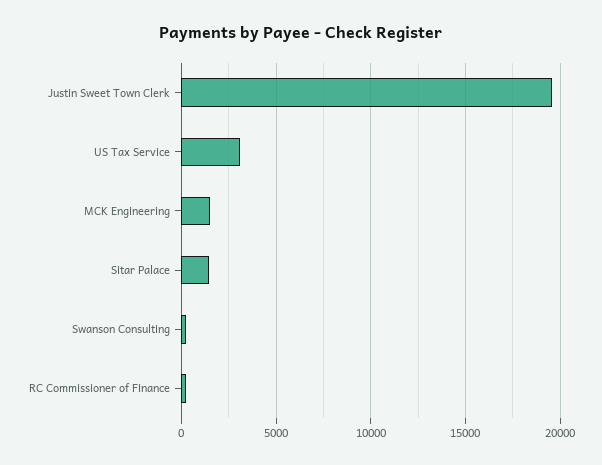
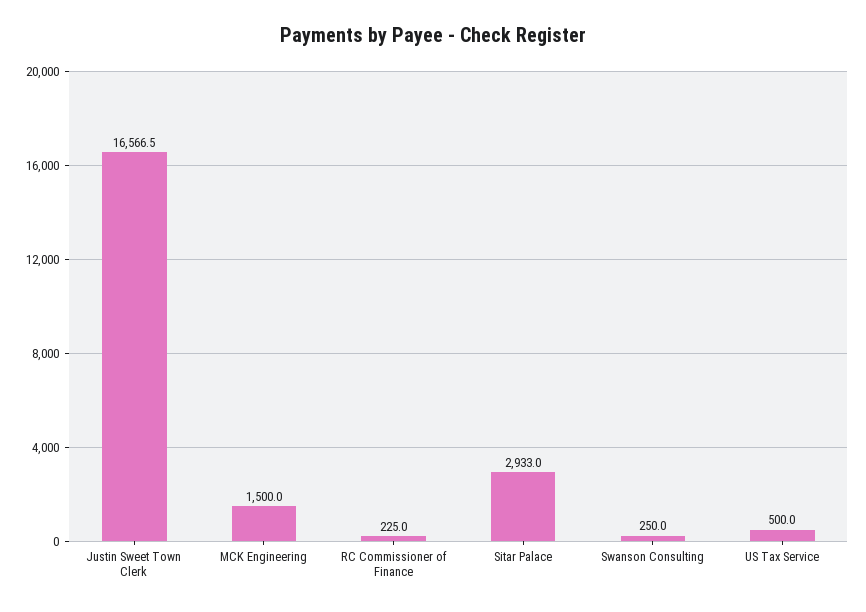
  {
-   "Justin Sweet Town Clerk": 19500,
+   "Justin Sweet Town Clerk": 16566.5,
-   "US Tax Service": 3000,
+   "US Tax Service": 500,
    "MCK Engineering": 1500,
-   "Sitar Palace": 1500,
+   "Sitar Palace": 2933,
    "Swanson Consulting": 250,
    "RC Commissioner of Finance": 225
  }

